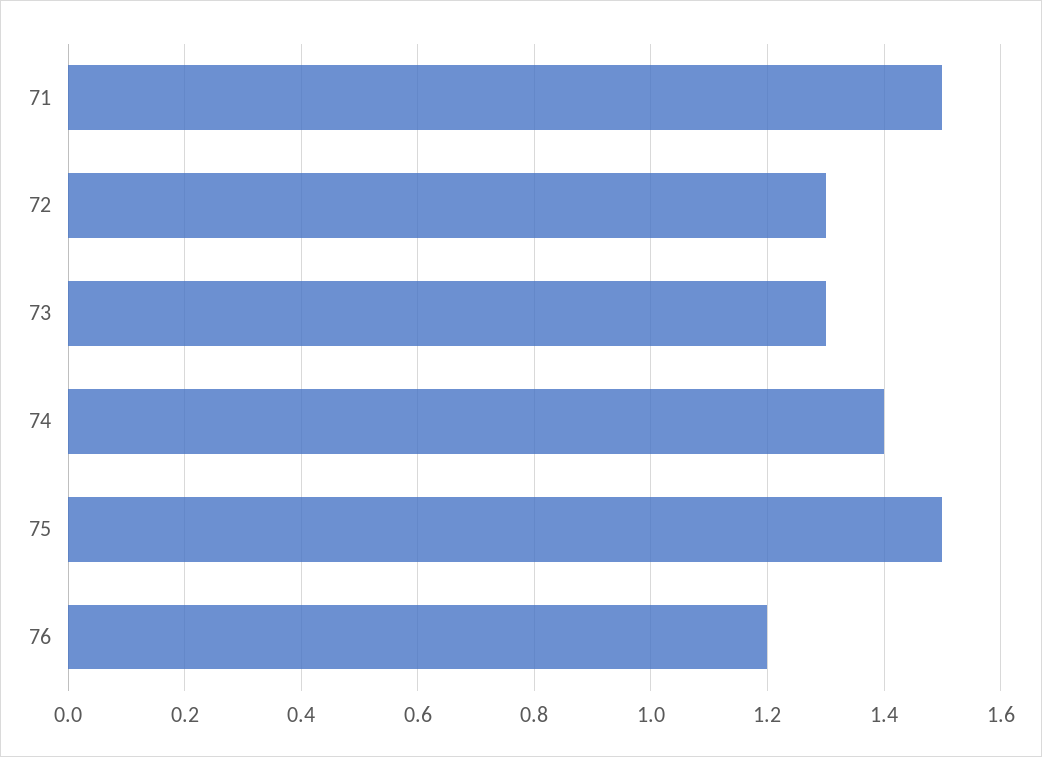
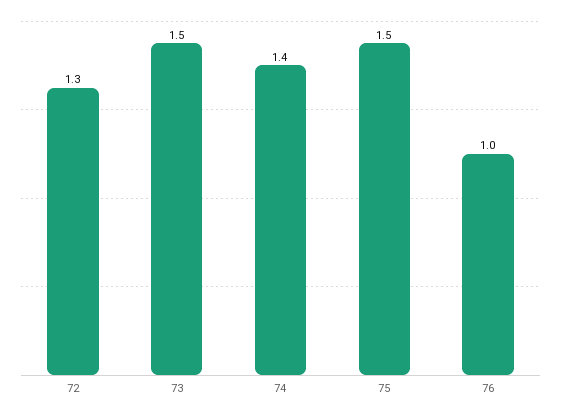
  {
-   "71": 1.5,
    "72": 1.3,
-   "73": 1.3,
+   "73": 1.5,
    "74": 1.4,
    "75": 1.5,
-   "76": 1.2
+   "76": 1
  }

